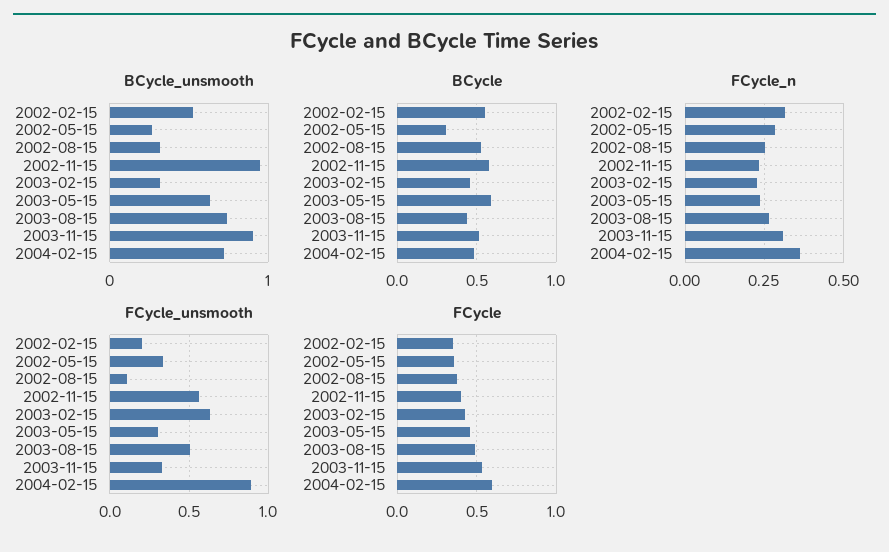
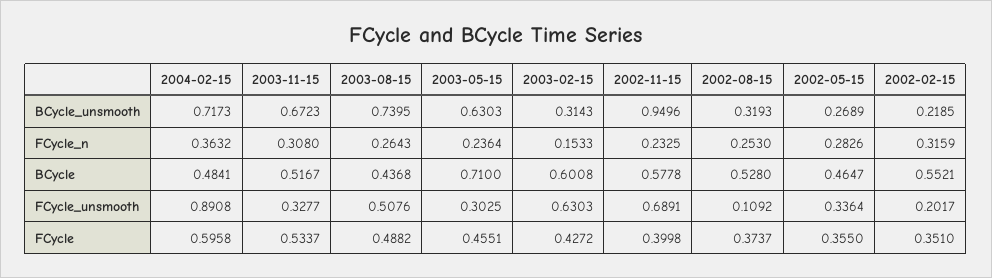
  {
    "BCycle_unsmooth": {
-     "2002-02-15": 0.5,
+     "2002-02-15": 0.2185,
      "2002-05-15": 0.2689,
      "2002-08-15": 0.3193,
      "2002-11-15": 0.9496,
      "2003-02-15": 0.3143,
      "2003-05-15": 0.6303,
      "2003-08-15": 0.7395,
-     "2003-11-15": 0.9,
+     "2003-11-15": 0.6723,
      "2004-02-15": 0.7173
    },
    "BCycle": {
      "2002-02-15": 0.5521,
-     "2002-05-15": 0.3,
+     "2002-05-15": 0.4647,
      "2002-08-15": 0.528,
      "2002-11-15": 0.5778,
-     "2003-02-15": 0.45,
+     "2003-02-15": 0.6008,
-     "2003-05-15": 0.6,
+     "2003-05-15": 0.71,
      "2003-08-15": 0.4368,
      "2003-11-15": 0.5167,
      "2004-02-15": 0.4841
    },
    "FCycle_n": {
      "2002-02-15": 0.3159,
      "2002-05-15": 0.2826,
      "2002-08-15": 0.253,
      "2002-11-15": 0.2325,
-     "2003-02-15": 0.225,
+     "2003-02-15": 0.1533,
      "2003-05-15": 0.2364,
      "2003-08-15": 0.2643,
      "2003-11-15": 0.308,
      "2004-02-15": 0.3632
    },
    "FCycle_unsmooth": {
      "2002-02-15": 0.2017,
      "2002-05-15": 0.3364,
      "2002-08-15": 0.1092,
-     "2002-11-15": 0.55,
+     "2002-11-15": 0.6891,
      "2003-02-15": 0.6303,
      "2003-05-15": 0.3025,
      "2003-08-15": 0.5076,
      "2003-11-15": 0.3277,
      "2004-02-15": 0.8908
    },
    "FCycle": {
      "2002-02-15": 0.351,
      "2002-05-15": 0.355,
      "2002-08-15": 0.3737,
      "2002-11-15": 0.3998,
      "2003-02-15": 0.4272,
      "2003-05-15": 0.4551,
      "2003-08-15": 0.4882,
      "2003-11-15": 0.5337,
      "2004-02-15": 0.5958
    }
  }

